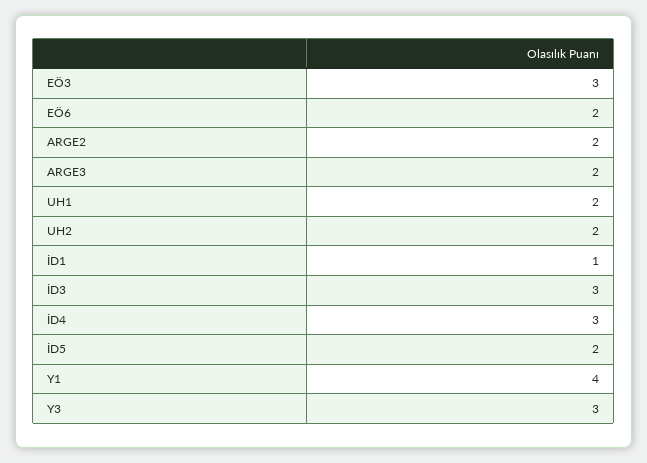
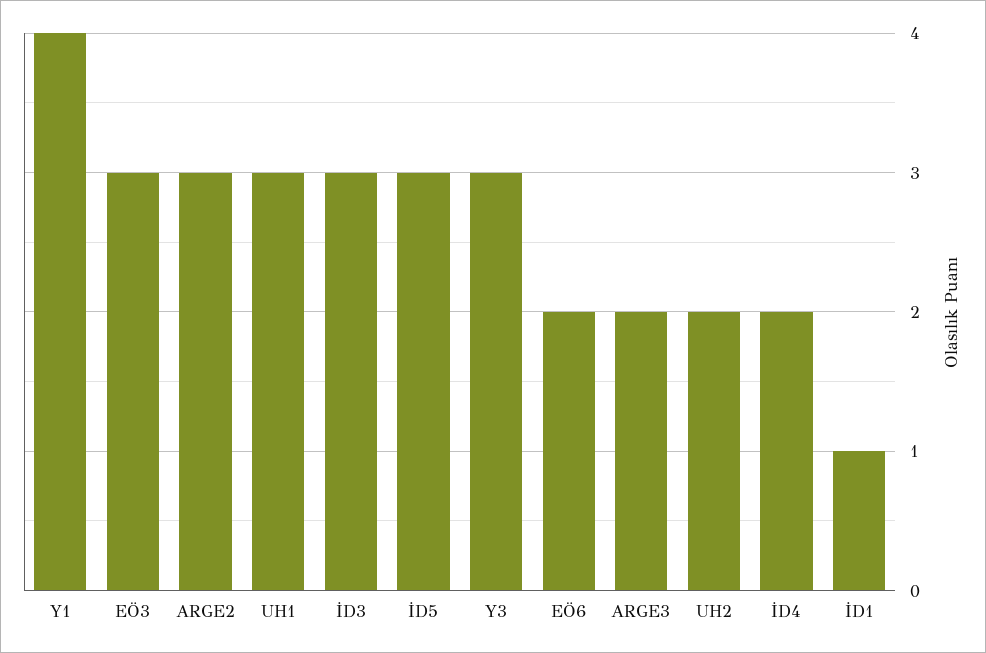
  {
    "EÖ3": 3,
    "EÖ6": 2,
-   "ARGE2": 2,
+   "ARGE2": 3,
    "ARGE3": 2,
-   "UH1": 2,
+   "UH1": 3,
    "UH2": 2,
    "İD1": 1,
    "İD3": 3,
-   "İD4": 3,
+   "İD4": 2,
-   "İD5": 2,
+   "İD5": 3,
    "Y1": 4,
    "Y3": 3
  }

